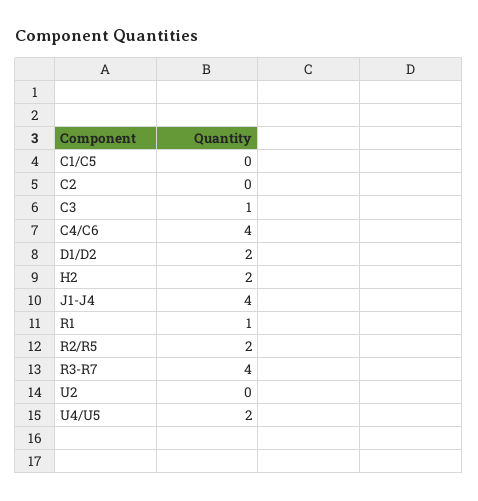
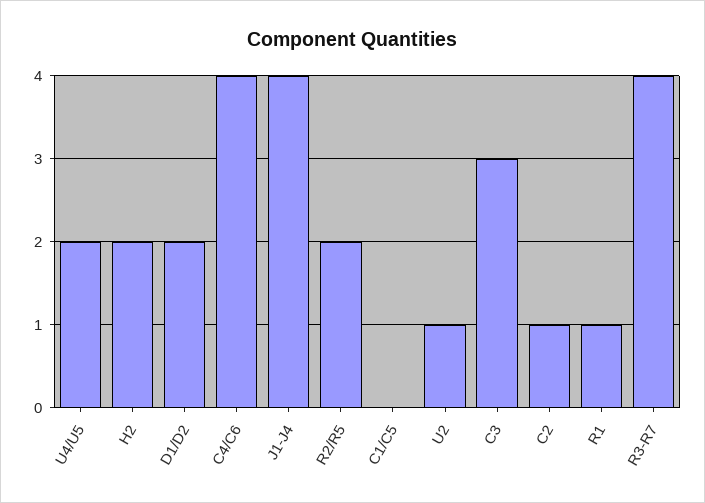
  {
    "C1/C5": 0,
-   "C2": 0,
+   "C2": 1,
-   "C3": 1,
+   "C3": 3,
    "C4/C6": 4,
    "D1/D2": 2,
    "H2": 2,
    "J1-J4": 4,
    "R1": 1,
    "R2/R5": 2,
    "R3-R7": 4,
-   "U2": 0,
+   "U2": 1,
    "U4/U5": 2
  }

